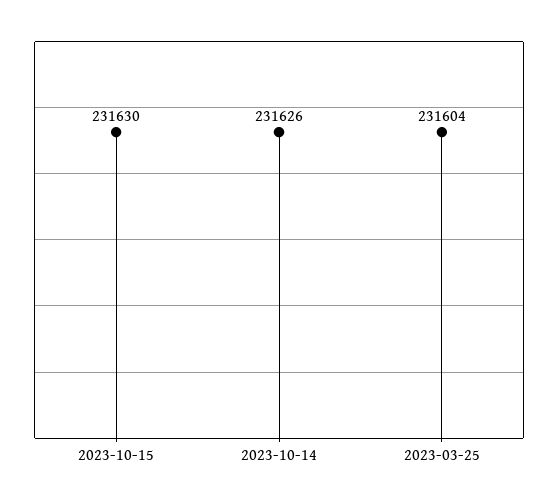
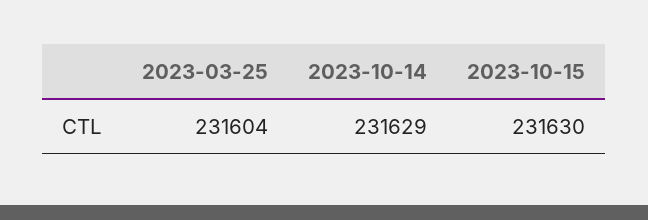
  {
    "2023-10-15": 231630,
-   "2023-10-14": 231626,
+   "2023-10-14": 231629,
    "2023-03-25": 231604
  }

